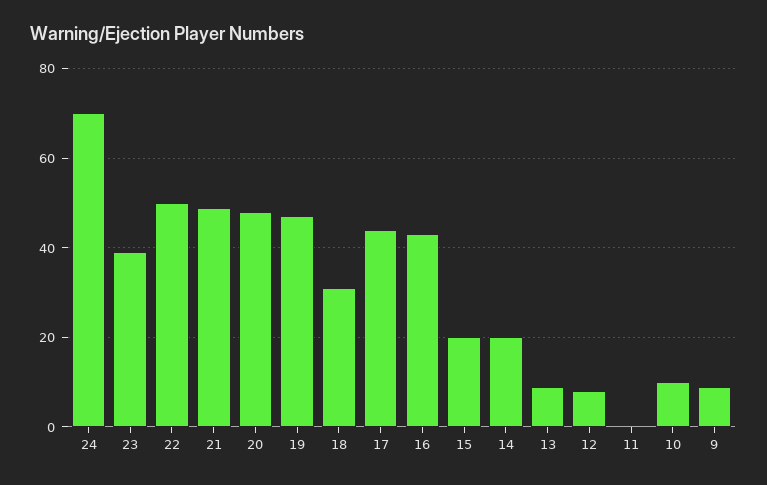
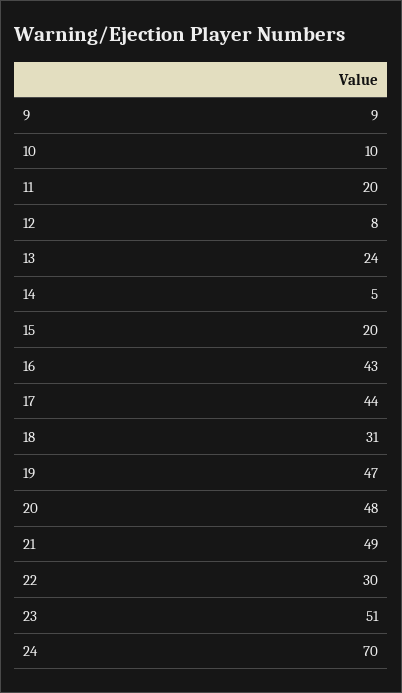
  {
    "24": 70,
-   "23": 40,
+   "23": 51,
-   "22": 50,
+   "22": 30,
    "21": 49,
    "20": 48,
    "19": 47,
    "18": 31,
    "17": 44,
    "16": 43,
    "15": 20,
-   "14": 20,
+   "14": 5,
-   "13": 10,
+   "13": 24,
    "12": 8,
-   "11": 0,
+   "11": 20,
    "10": 10,
    "9": 9
  }

